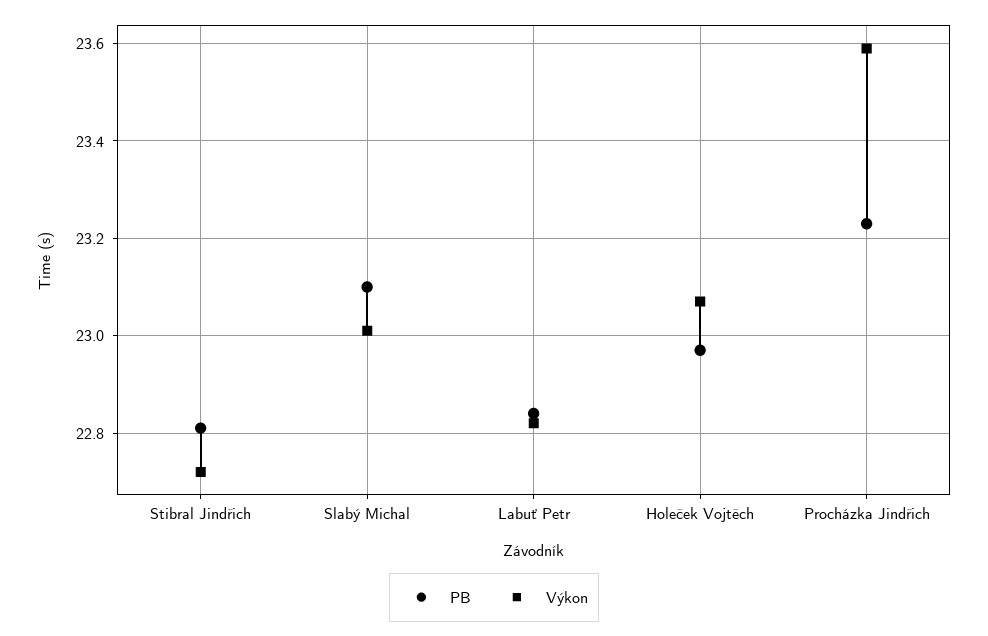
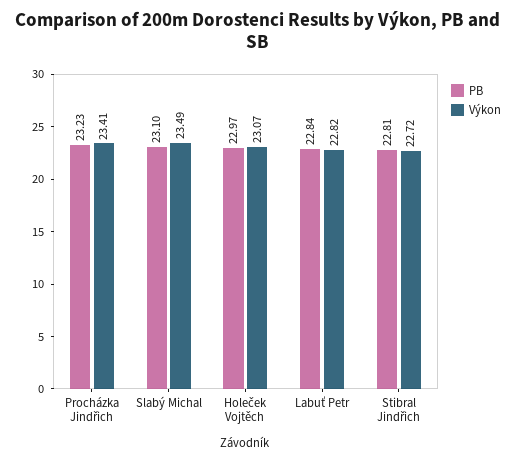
  {
    "PB": {
      "Stibral Jindřich": 22.81,
      "Slabý Michal": 23.1,
      "Labuť Petr": 22.84,
      "Holeček Vojtěch": 22.97,
      "Procházka Jindřich": 23.23
    },
    "Výkon": {
      "Stibral Jindřich": 22.72,
-     "Slabý Michal": 23,
+     "Slabý Michal": 23.49,
      "Labuť Petr": 22.82,
      "Holeček Vojtěch": 23.07,
-     "Procházka Jindřich": 23.6
+     "Procházka Jindřich": 23.41
    }
  }

